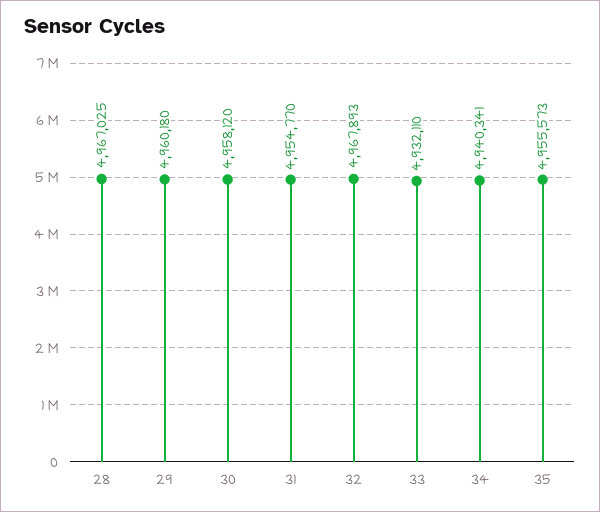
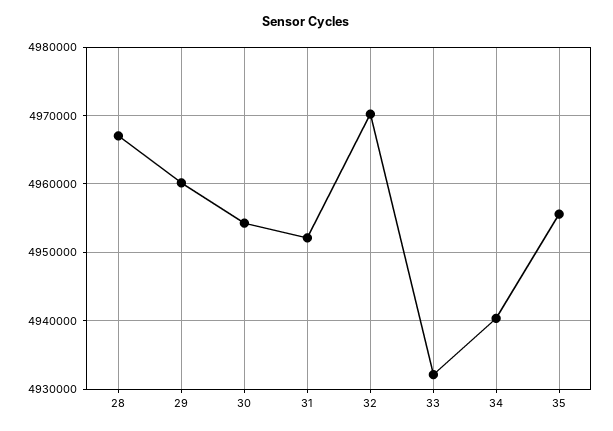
  {
    "28": 4967025,
    "29": 4960180,
-   "30": 4958120,
+   "30": 4954000,
-   "31": 4954770,
+   "31": 4952000,
-   "32": 4967893,
+   "32": 4970000,
    "33": 4932110,
    "34": 4940341,
    "35": 4955573
  }

